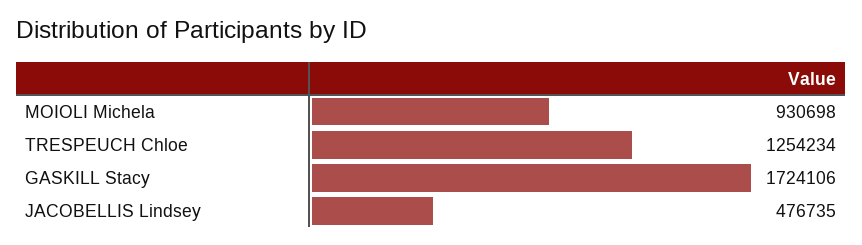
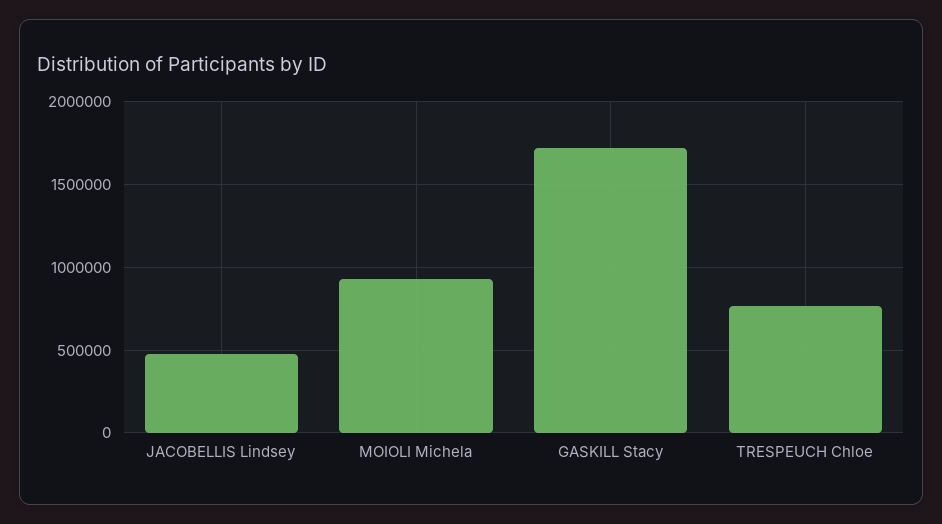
  {
    "MOIOLI Michela": 930698,
-   "TRESPEUCH Chloe": 1254234,
+   "TRESPEUCH Chloe": 750000,
    "GASKILL Stacy": 1724106,
    "JACOBELLIS Lindsey": 476735
  }

